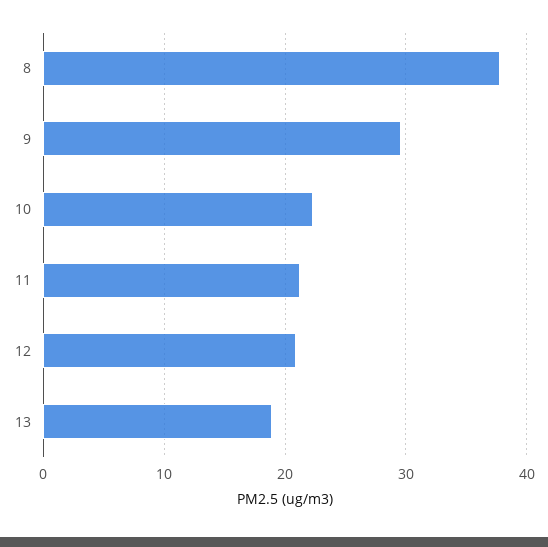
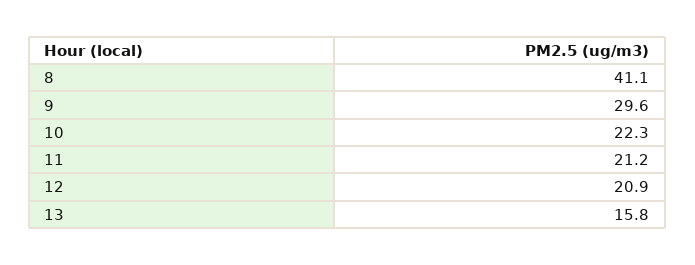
  {
-   "8": 38,
+   "8": 41.1,
    "9": 29.6,
    "10": 22.3,
    "11": 21.2,
    "12": 20.9,
-   "13": 19
+   "13": 15.8
  }

